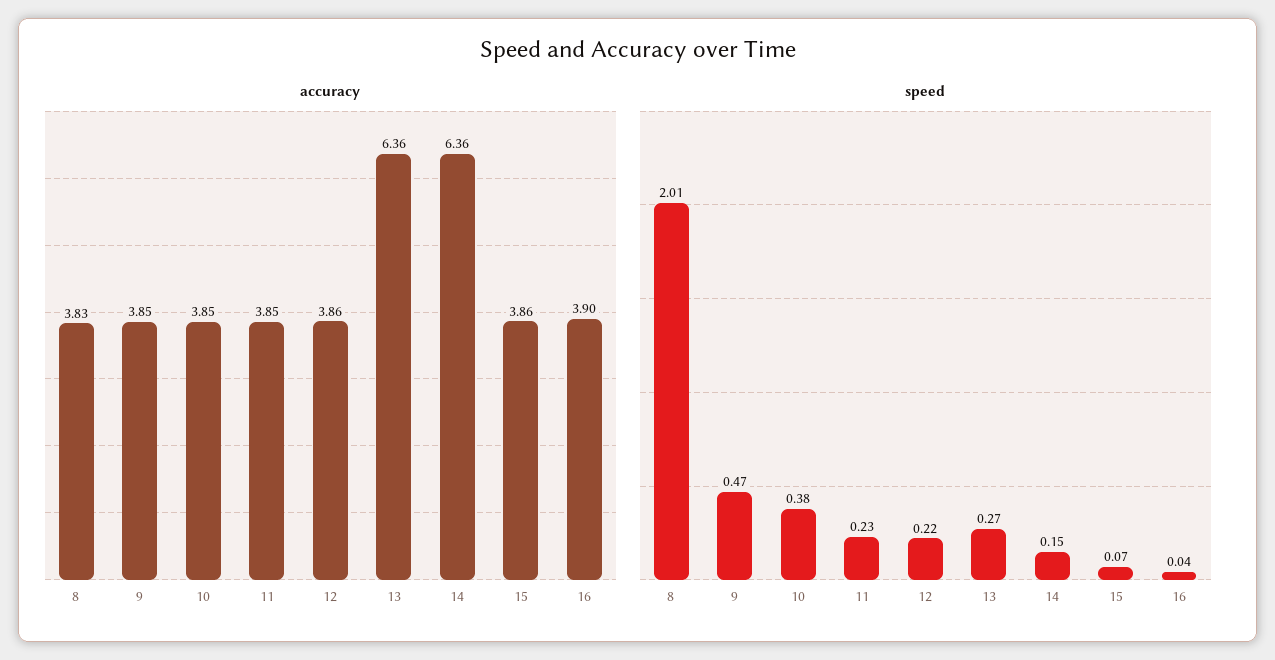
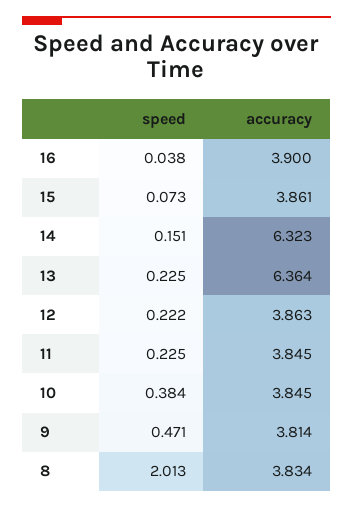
  {
    "accuracy": {
      "8": 3.834,
-     "9": 3.85,
+     "9": 3.814,
      "10": 3.845,
      "11": 3.845,
      "12": 3.863,
      "13": 6.364,
-     "14": 6.36,
+     "14": 6.323,
      "15": 3.861,
      "16": 3.9
    },
    "speed": {
      "8": 2.013,
      "9": 0.471,
      "10": 0.384,
      "11": 0.225,
      "12": 0.222,
-     "13": 0.27,
+     "13": 0.225,
      "14": 0.151,
      "15": 0.073,
      "16": 0.038
    }
  }

